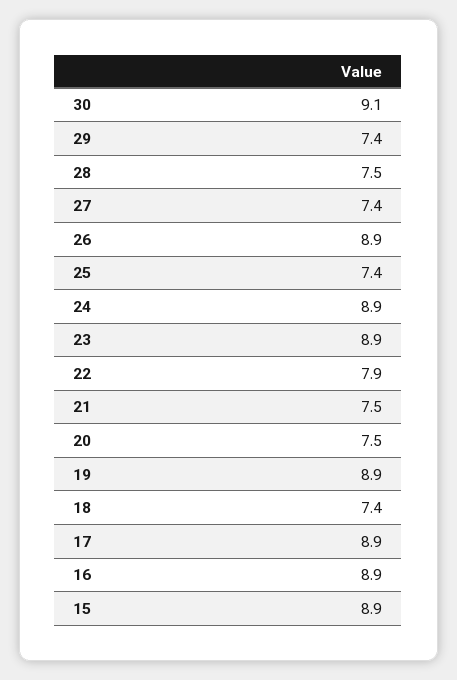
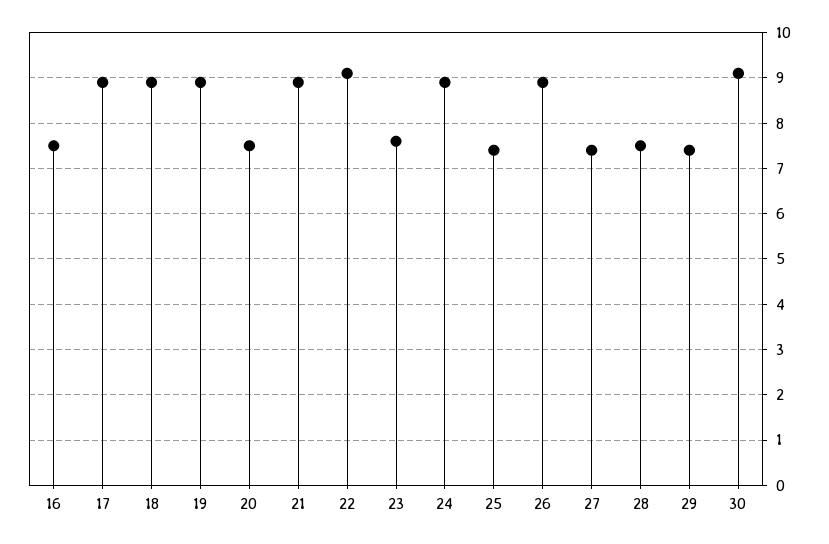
  {
    "30": 9.1,
    "29": 7.4,
    "28": 7.5,
    "27": 7.4,
    "26": 8.9,
    "25": 7.4,
    "24": 8.9,
-   "23": 8.9,
+   "23": 7.5,
-   "22": 7.9,
+   "22": 9,
-   "21": 7.5,
+   "21": 9,
    "20": 7.5,
    "19": 8.9,
-   "18": 7.4,
+   "18": 9,
    "17": 8.9,
-   "16": 8.9,
+   "16": 7.5
-   "15": 8.9
  }

